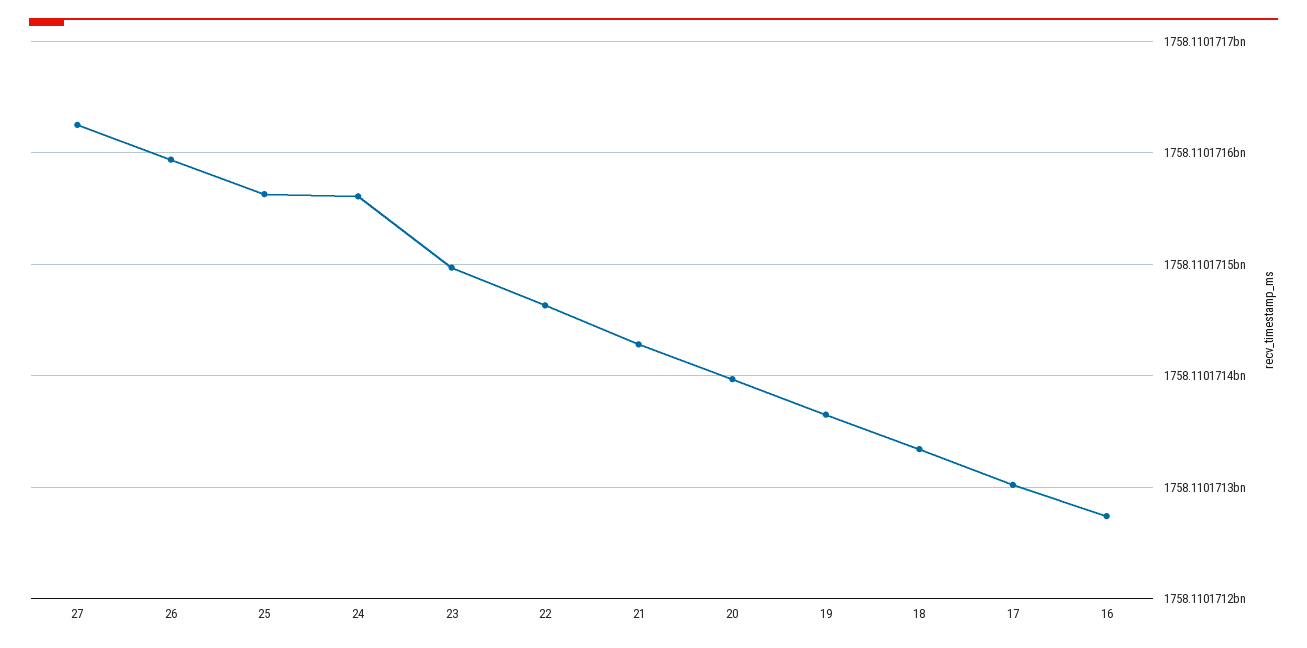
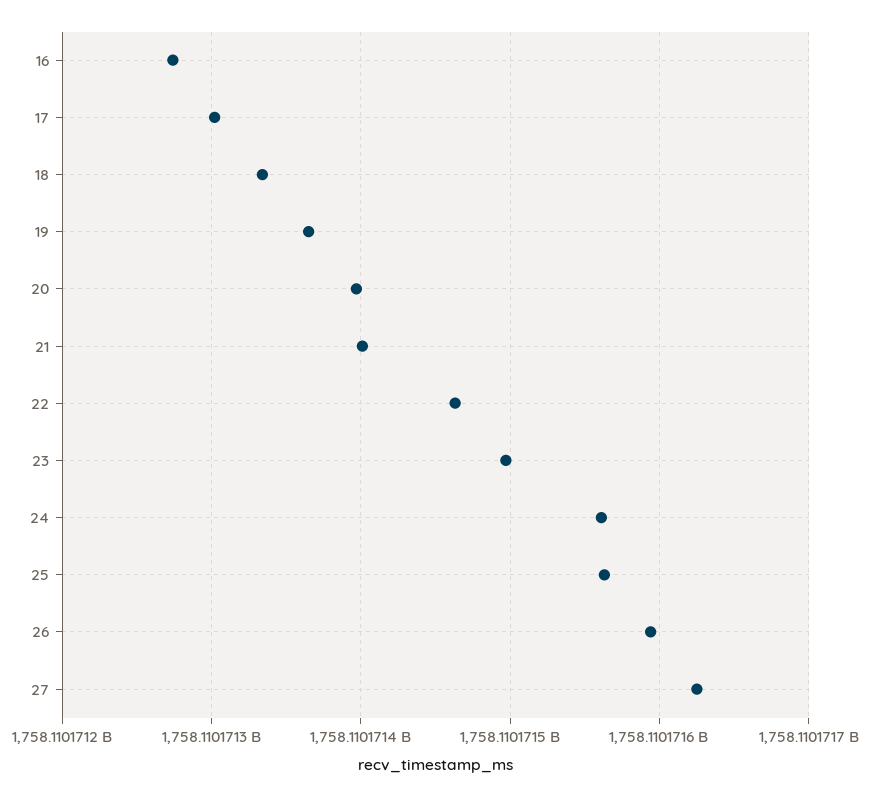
  {
    "27": 1758110171630,
    "26": 1758110171590,
    "25": 1758110171560,
    "24": 1758110171560,
    "23": 1758110171500,
    "22": 1758110171460,
-   "21": 1758110171430,
+   "21": 1758110171400,
    "20": 1758110171400,
    "19": 1758110171370,
    "18": 1758110171330,
    "17": 1758110171300,
    "16": 1758110171270
  }

